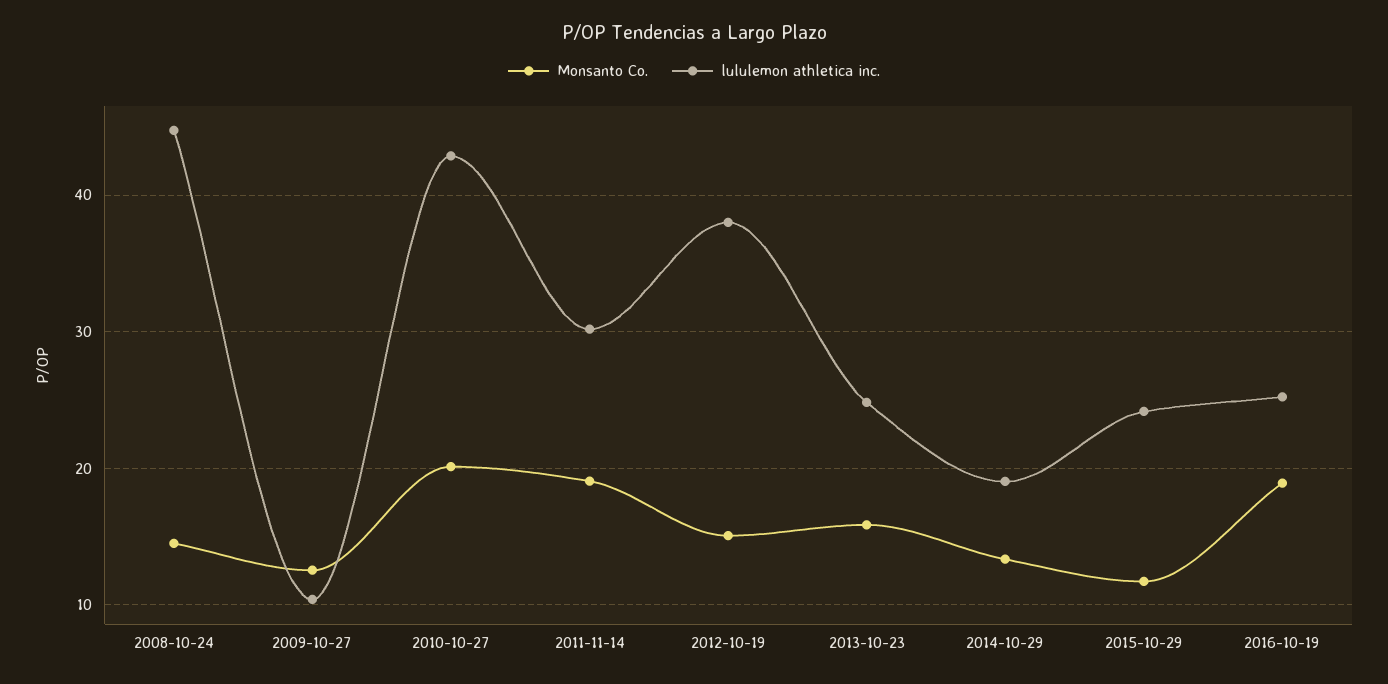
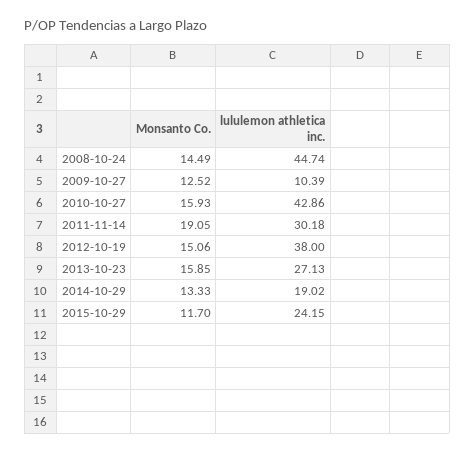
  {
    "Monsanto Co.": {
      "2008-10-24": 14.49,
      "2009-10-27": 12.52,
-     "2010-10-27": 20,
+     "2010-10-27": 15.93,
      "2011-11-14": 19.05,
      "2012-10-19": 15.06,
      "2013-10-23": 15.85,
      "2014-10-29": 13.33,
-     "2015-10-29": 11.7,
+     "2015-10-29": 11.7
-     "2016-10-19": 19
    },
    "lululemon athletica inc.": {
      "2008-10-24": 44.74,
      "2009-10-27": 10.39,
      "2010-10-27": 42.86,
      "2011-11-14": 30.18,
      "2012-10-19": 38,
-     "2013-10-23": 25,
+     "2013-10-23": 27.13,
      "2014-10-29": 19.02,
-     "2015-10-29": 24.15,
+     "2015-10-29": 24.15
-     "2016-10-19": 25
    }
  }

